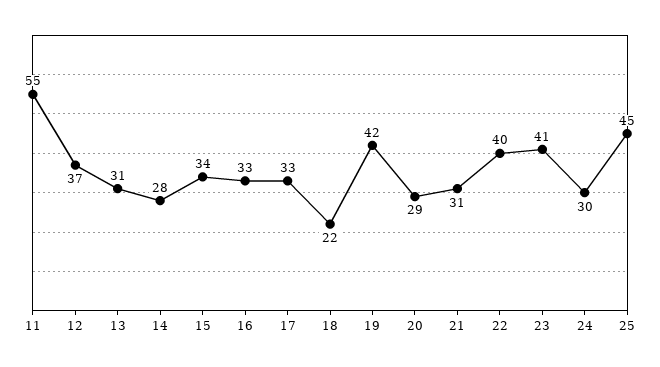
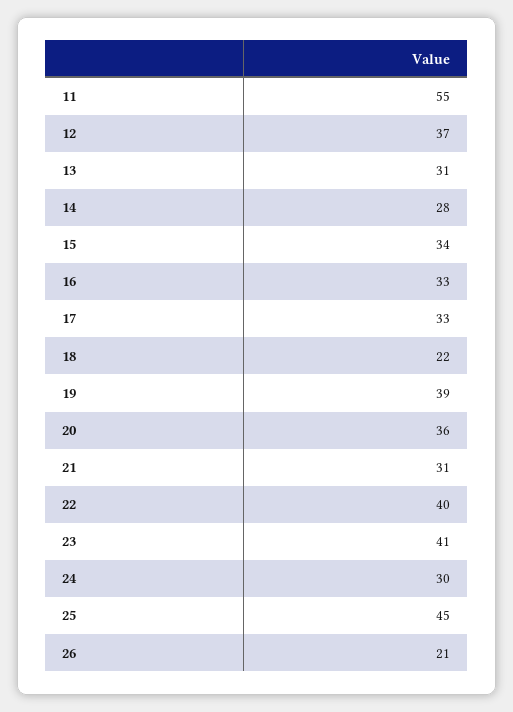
  {
    "11": 55,
    "12": 37,
    "13": 31,
    "14": 28,
    "15": 34,
    "16": 33,
    "17": 33,
    "18": 22,
-   "19": 42,
+   "19": 39,
-   "20": 29,
+   "20": 36,
    "21": 31,
    "22": 40,
    "23": 41,
    "24": 30,
-   "25": 45
+   "25": 45,
+   "26": 21
  }

